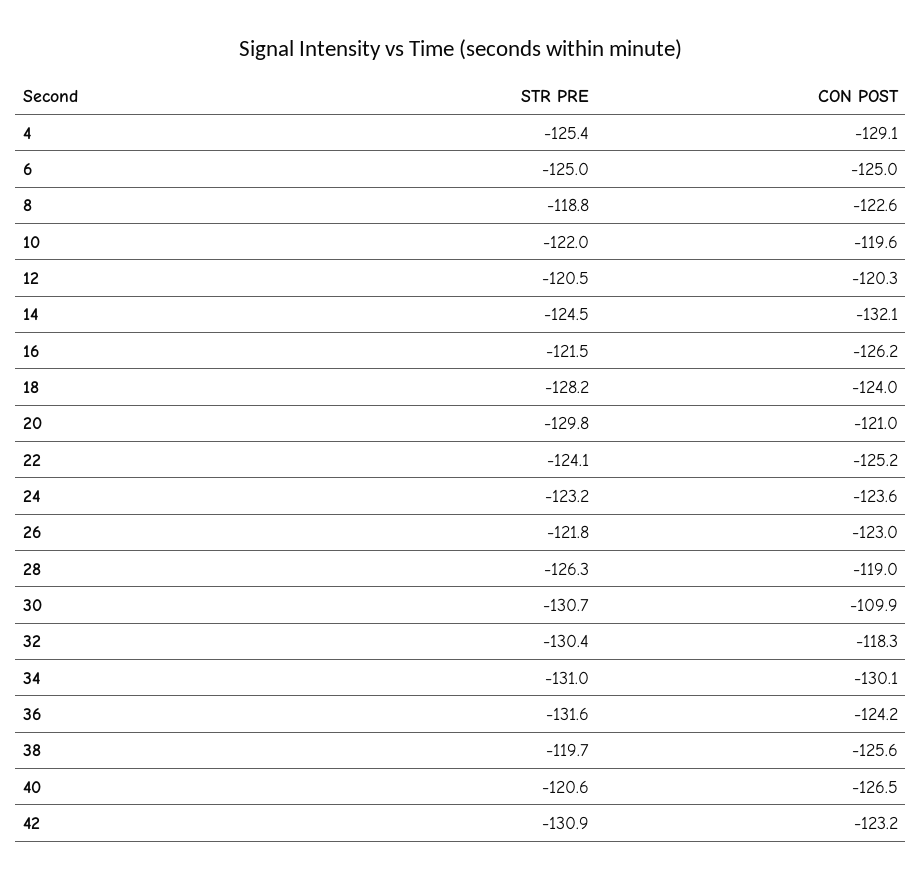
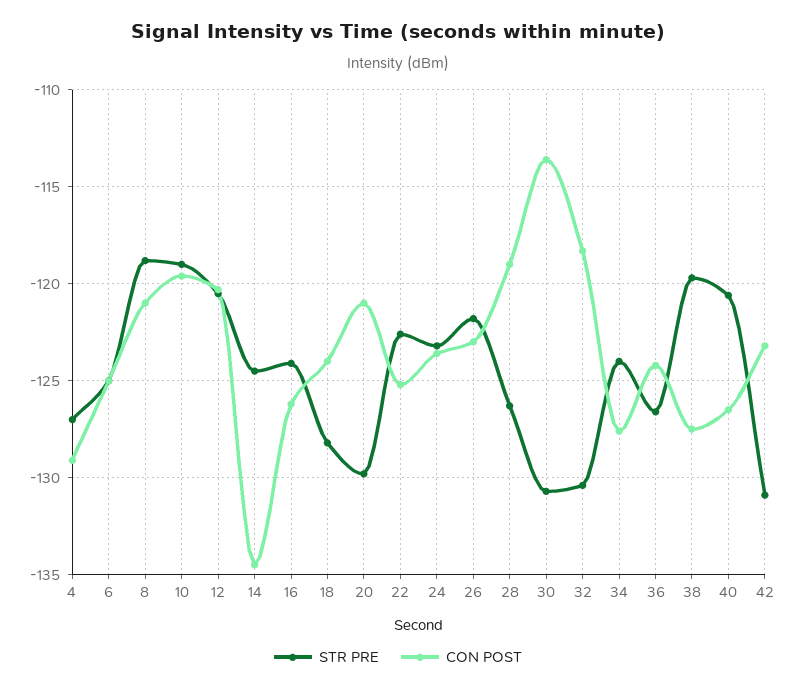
  {
    "STR PRE": {
-     "4": -125.4,
+     "4": -127,
      "6": -125,
      "8": -118.8,
-     "10": -122,
+     "10": -119,
      "12": -120.5,
      "14": -124.5,
-     "16": -121.5,
+     "16": -124,
      "18": -128.2,
      "20": -129.8,
-     "22": -124.1,
+     "22": -122.5,
      "24": -123.2,
      "26": -121.8,
      "28": -126.3,
      "30": -130.7,
      "32": -130.4,
-     "34": -131,
+     "34": -124,
-     "36": -131.6,
+     "36": -126.5,
      "38": -119.7,
      "40": -120.6,
      "42": -130.9
    },
    "CON POST": {
      "4": -129.1,
      "6": -125,
-     "8": -122.6,
+     "8": -121,
      "10": -119.6,
      "12": -120.3,
-     "14": -132.1,
+     "14": -134.5,
      "16": -126.2,
      "18": -124,
      "20": -121,
      "22": -125.2,
      "24": -123.6,
      "26": -123,
      "28": -119,
-     "30": -109.9,
+     "30": -113.5,
      "32": -118.3,
-     "34": -130.1,
+     "34": -127.5,
      "36": -124.2,
-     "38": -125.6,
+     "38": -127.5,
      "40": -126.5,
      "42": -123.2
    }
  }

